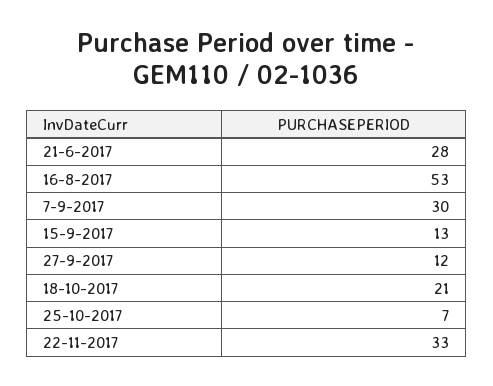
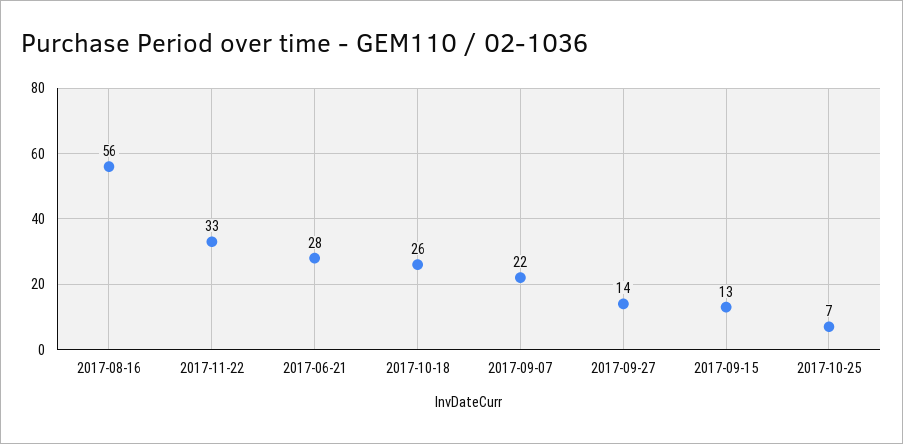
  {
    "21-6-2017": 28,
-   "16-8-2017": 53,
+   "16-8-2017": 56,
-   "7-9-2017": 30,
+   "7-9-2017": 22,
    "15-9-2017": 13,
-   "27-9-2017": 12,
+   "27-9-2017": 14,
-   "18-10-2017": 21,
+   "18-10-2017": 26,
    "25-10-2017": 7,
    "22-11-2017": 33
  }

